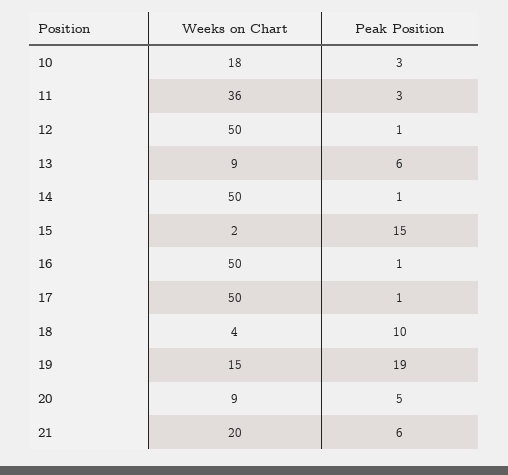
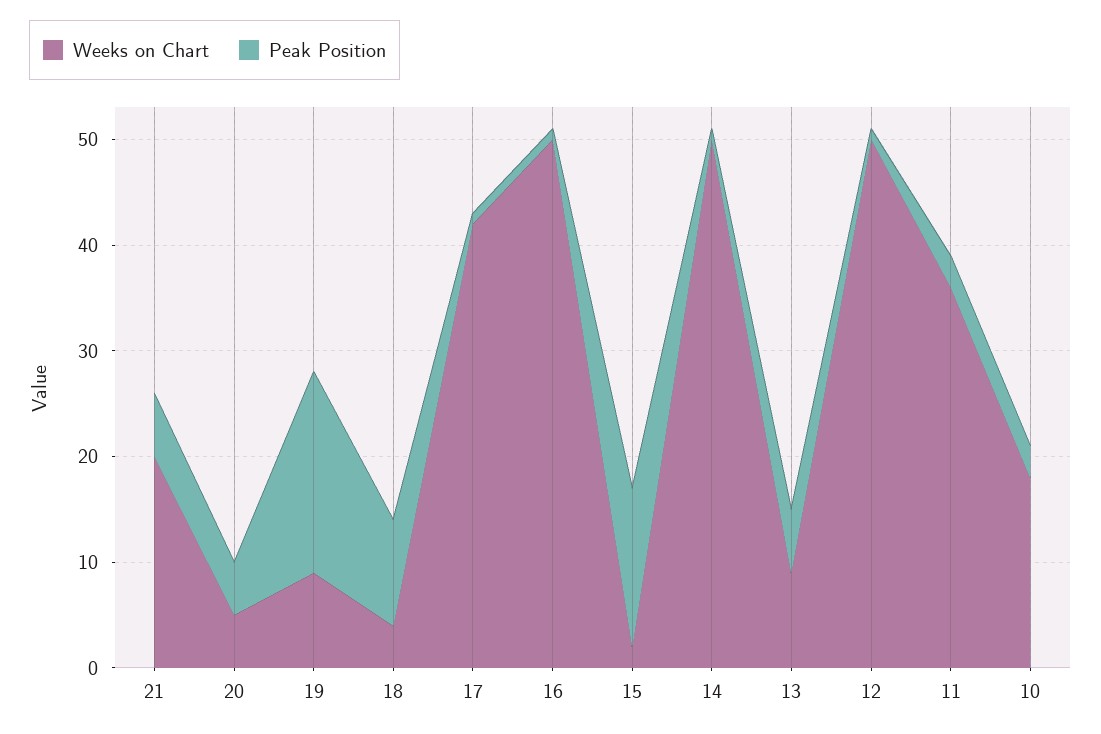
  {
    "Weeks on Chart": {
      "10": 18,
      "11": 36,
      "12": 50,
      "13": 9,
      "14": 50,
      "15": 2,
      "16": 50,
-     "17": 50,
+     "17": 42,
      "18": 4,
-     "19": 15,
+     "19": 9,
-     "20": 9,
+     "20": 5,
      "21": 20
    },
    "Peak Position": {
      "10": 3,
      "11": 3,
      "12": 1,
      "13": 6,
      "14": 1,
      "15": 15,
      "16": 1,
      "17": 1,
      "18": 10,
      "19": 19,
      "20": 5,
      "21": 6
    }
  }

